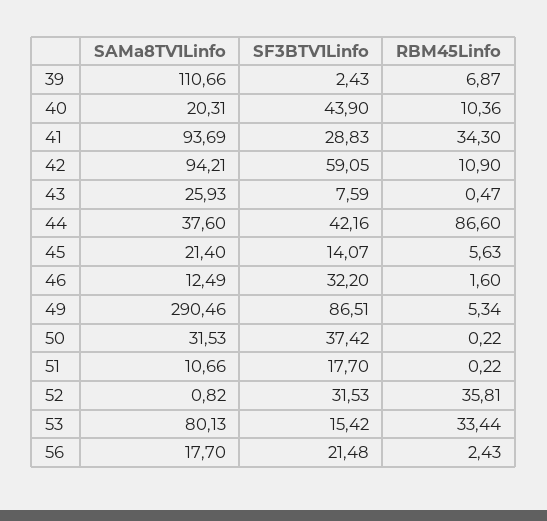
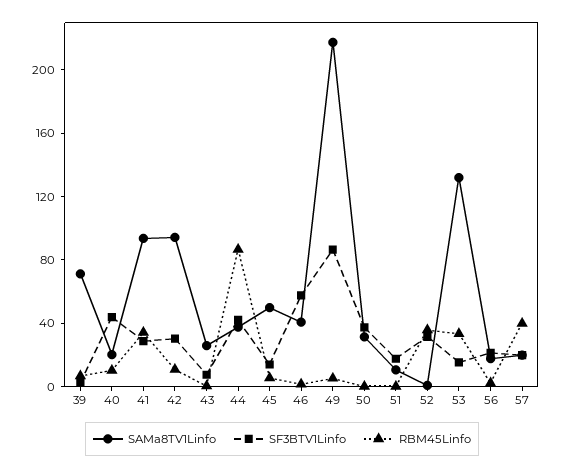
  {
    "SAMa8TV1Linfo": {
-     "39": 110.66,
+     "39": 70,
      "40": 20.31,
      "41": 93.69,
      "42": 94.21,
      "43": 25.93,
      "44": 37.6,
-     "45": 21.4,
+     "45": 50,
-     "46": 12.49,
+     "46": 40,
-     "49": 290.46,
+     "49": 220,
      "50": 31.53,
      "51": 10.66,
      "52": 0.82,
-     "53": 80.13,
+     "53": 130,
-     "56": 17.7
+     "56": 17.7,
+     "57": 20
    },
    "SF3BTV1Linfo": {
      "39": 2.43,
      "40": 43.9,
      "41": 28.83,
-     "42": 59.05,
+     "42": 30,
      "43": 7.59,
      "44": 42.16,
      "45": 14.07,
-     "46": 32.2,
+     "46": 60,
      "49": 86.51,
      "50": 37.42,
      "51": 17.7,
      "52": 31.53,
      "53": 15.42,
-     "56": 21.48
+     "56": 21.48,
+     "57": 20
    },
    "RBM45Linfo": {
      "39": 6.87,
      "40": 10.36,
      "41": 34.3,
      "42": 10.9,
      "43": 0.47,
      "44": 86.6,
      "45": 5.63,
      "46": 1.6,
      "49": 5.34,
      "50": 0.22,
      "51": 0.22,
      "52": 35.81,
      "53": 33.44,
-     "56": 2.43
+     "56": 2.43,
+     "57": 40
    }
  }

